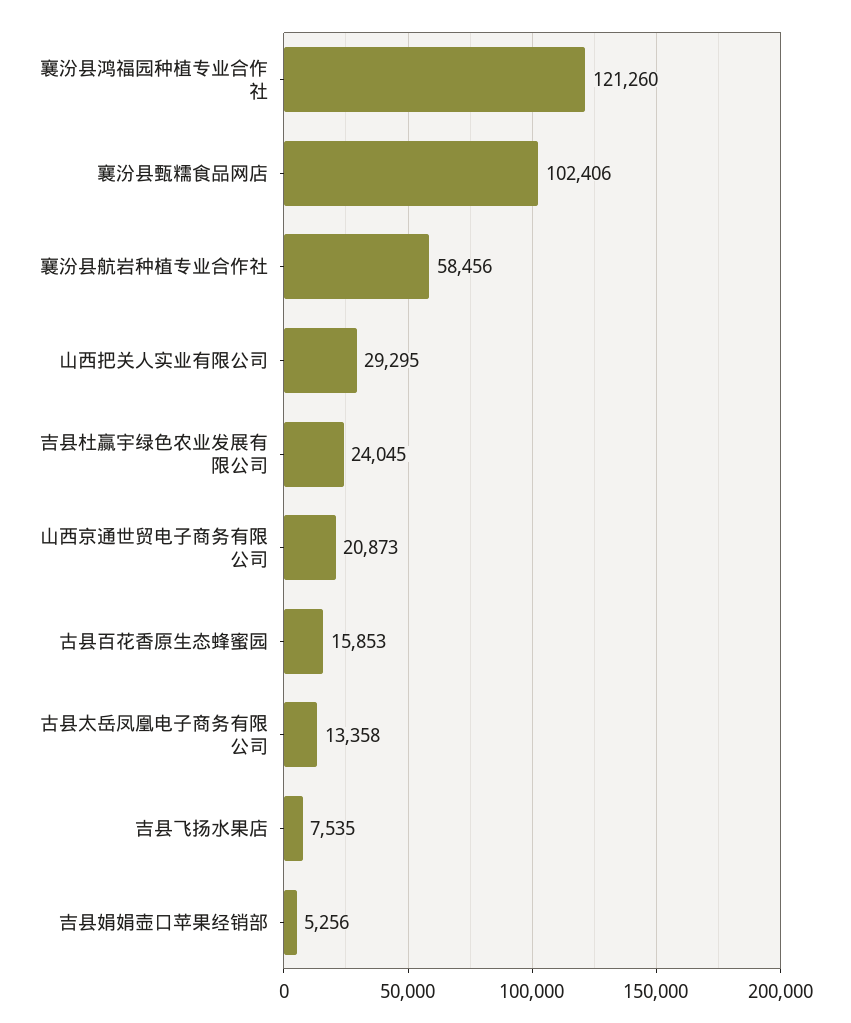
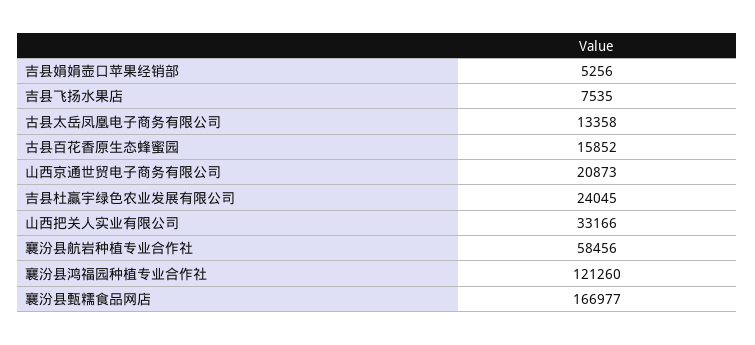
  {
    "襄汾县鸿福园种植专业合作社": 121260,
-   "襄汾县甄糯食品网店": 102406,
+   "襄汾县甄糯食品网店": 166977,
    "襄汾县航岩种植专业合作社": 58456,
-   "山西把关人实业有限公司": 29295,
+   "山西把关人实业有限公司": 33166,
    "吉县杜赢宇绿色农业发展有限公司": 24045,
    "山西京通世贸电子商务有限公司": 20873,
-   "古县百花香原生态蜂蜜园": 15853,
+   "古县百花香原生态蜂蜜园": 15852,
    "古县太岳凤凰电子商务有限公司": 13358,
    "吉县飞扬水果店": 7535,
    "吉县娟娟壶口苹果经销部": 5256
  }

